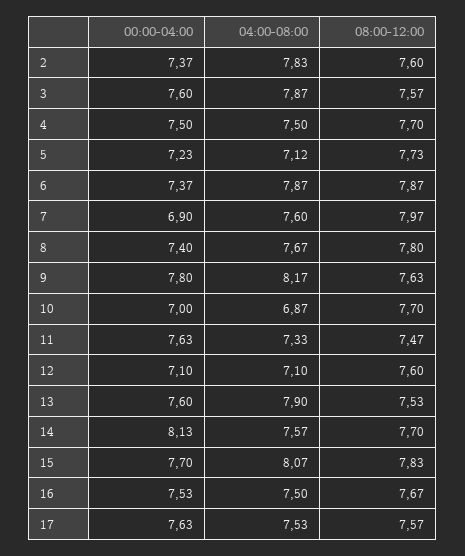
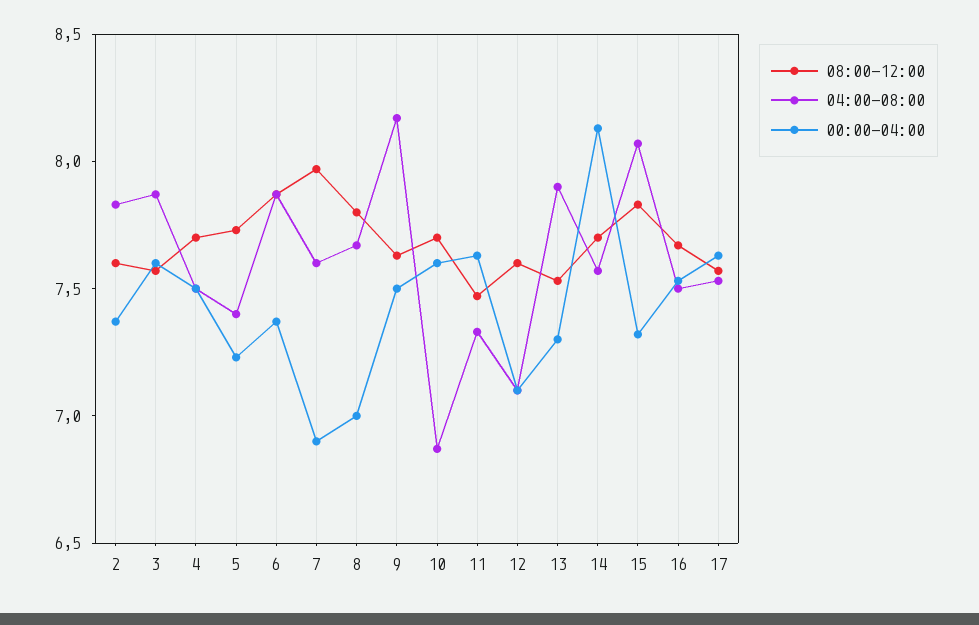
  {
    "00:00-04:00": {
      "2": 7.37,
      "3": 7.6,
      "4": 7.5,
      "5": 7.23,
      "6": 7.37,
      "7": 6.9,
-     "8": 7.4,
+     "8": 7,
-     "9": 7.8,
+     "9": 7.5,
-     "10": 7,
+     "10": 7.6,
      "11": 7.63,
      "12": 7.1,
-     "13": 7.6,
+     "13": 7.3,
      "14": 8.13,
-     "15": 7.7,
+     "15": 7.3,
      "16": 7.53,
      "17": 7.63
    },
    "04:00-08:00": {
      "2": 7.83,
      "3": 7.87,
      "4": 7.5,
-     "5": 7.12,
+     "5": 7.4,
      "6": 7.87,
      "7": 7.6,
      "8": 7.67,
      "9": 8.17,
      "10": 6.87,
      "11": 7.33,
      "12": 7.1,
      "13": 7.9,
      "14": 7.57,
      "15": 8.07,
      "16": 7.5,
      "17": 7.53
    },
    "08:00-12:00": {
      "2": 7.6,
      "3": 7.57,
      "4": 7.7,
      "5": 7.73,
      "6": 7.87,
      "7": 7.97,
      "8": 7.8,
      "9": 7.63,
      "10": 7.7,
      "11": 7.47,
      "12": 7.6,
      "13": 7.53,
      "14": 7.7,
      "15": 7.83,
      "16": 7.67,
      "17": 7.57
    }
  }

